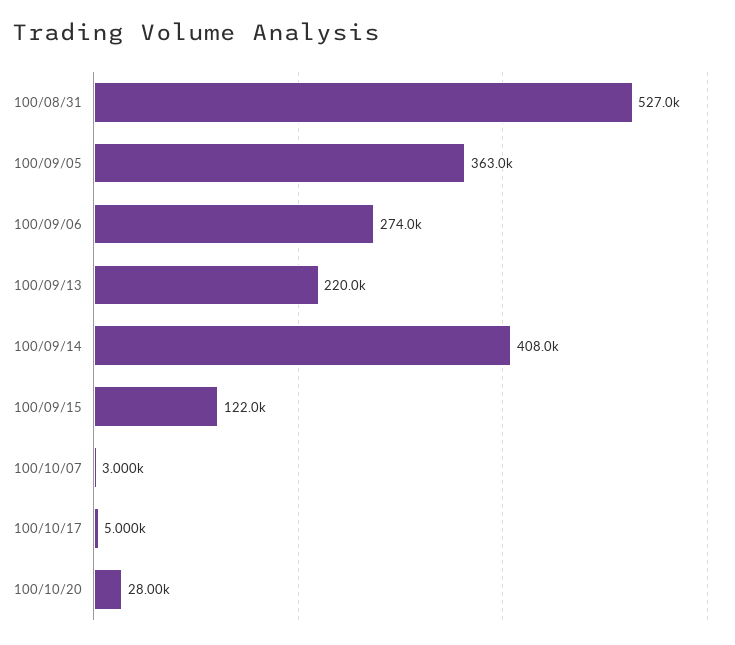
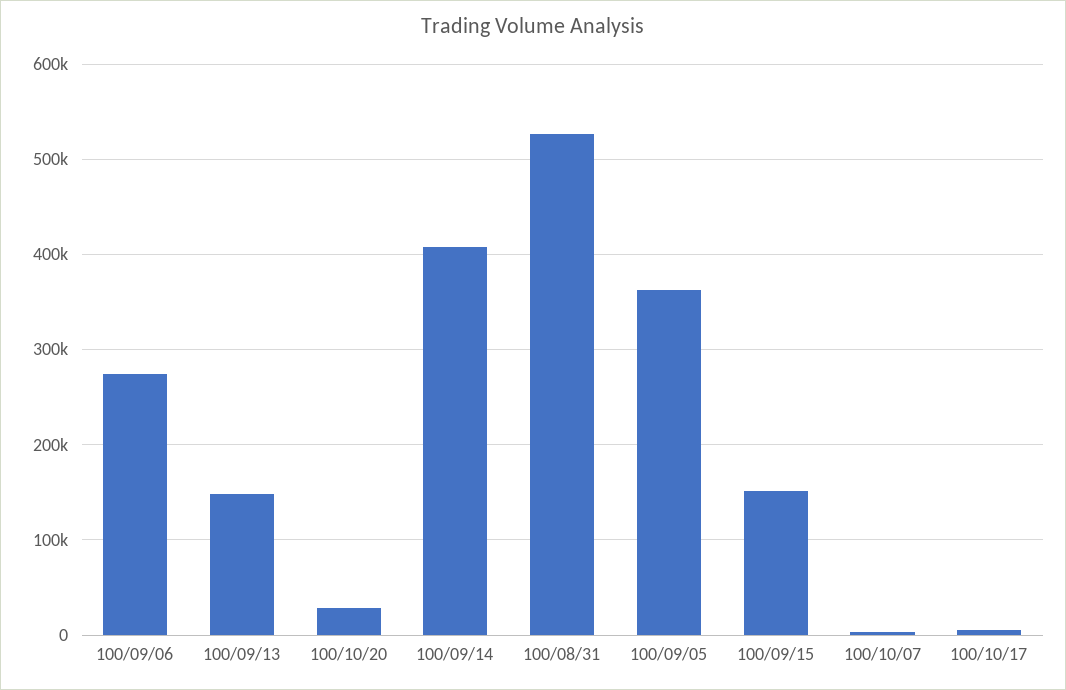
  {
    "100/08/31": 527000,
    "100/09/05": 363000,
    "100/09/06": 274000,
-   "100/09/13": 220000,
+   "100/09/13": 150000,
    "100/09/14": 408000,
-   "100/09/15": 122000,
+   "100/09/15": 150000,
    "100/10/07": 3000,
    "100/10/17": 5000,
    "100/10/20": 28000
  }

